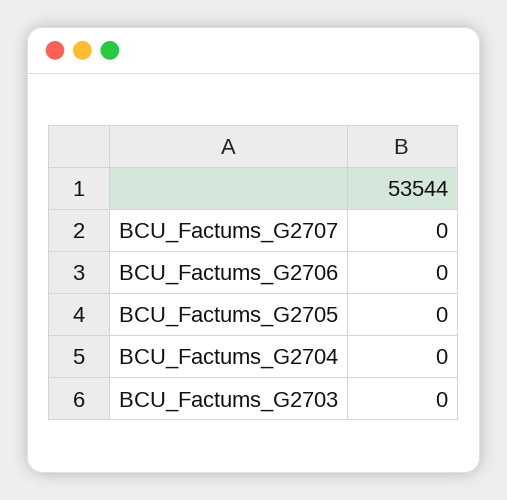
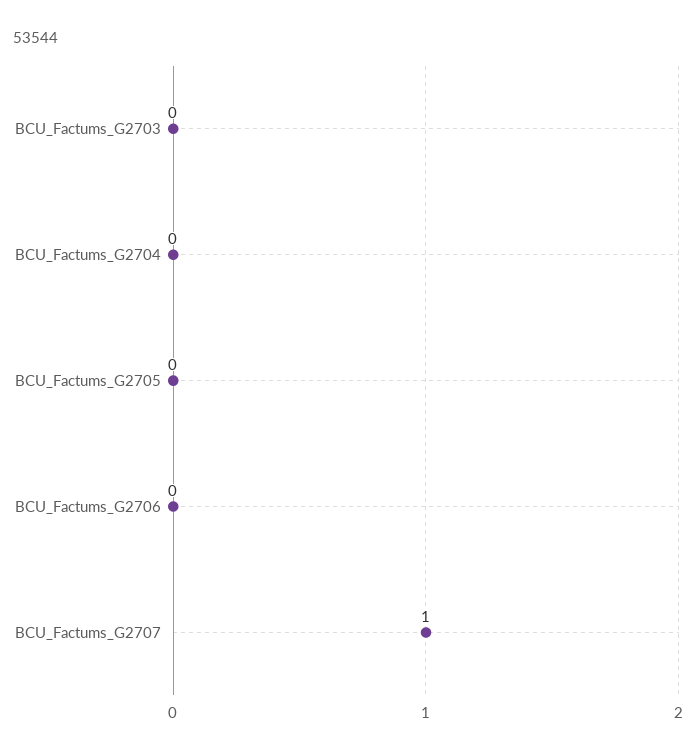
  {
-   "BCU_Factums_G2707": 0,
+   "BCU_Factums_G2707": 1,
    "BCU_Factums_G2706": 0,
    "BCU_Factums_G2705": 0,
    "BCU_Factums_G2704": 0,
    "BCU_Factums_G2703": 0
  }

